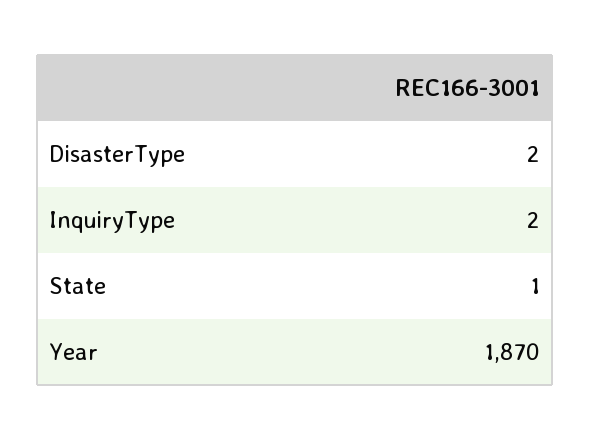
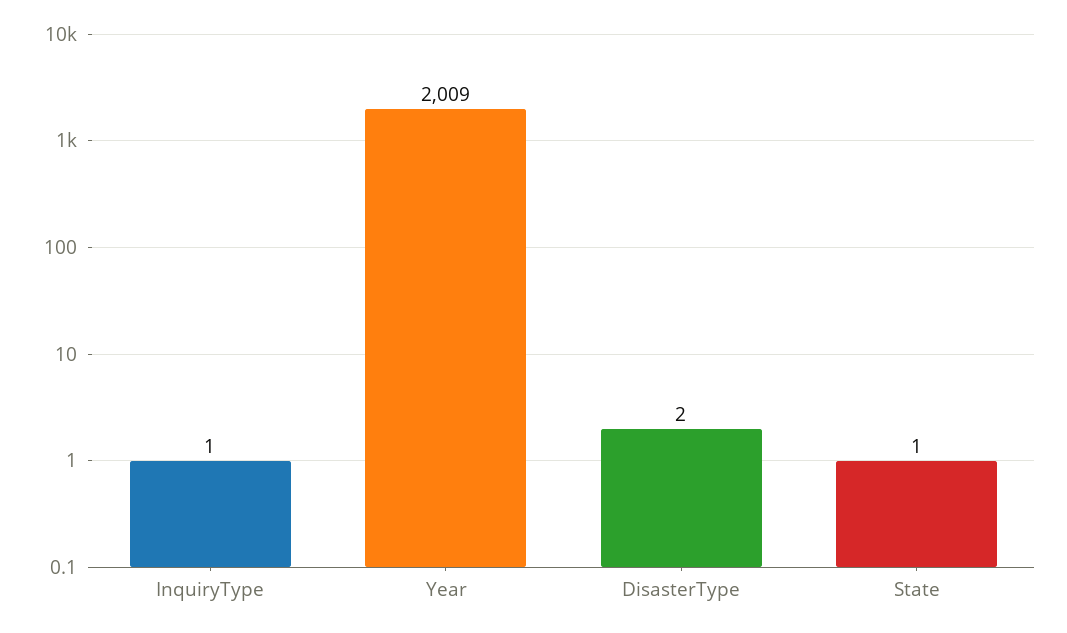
  {
    "DisasterType": 2,
-   "InquiryType": 2,
+   "InquiryType": 1,
    "State": 1,
-   "Year": 1870
+   "Year": 2009
  }

